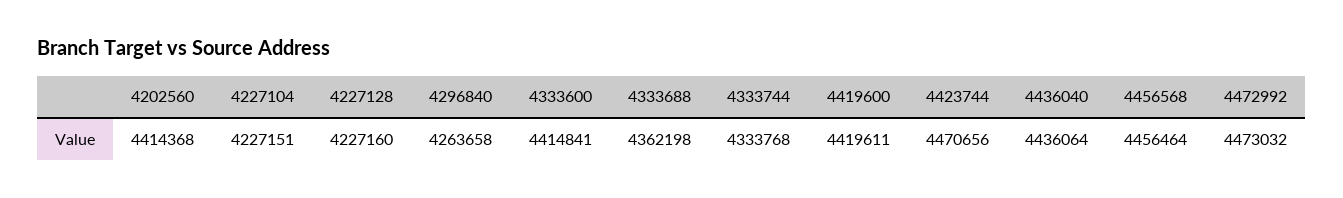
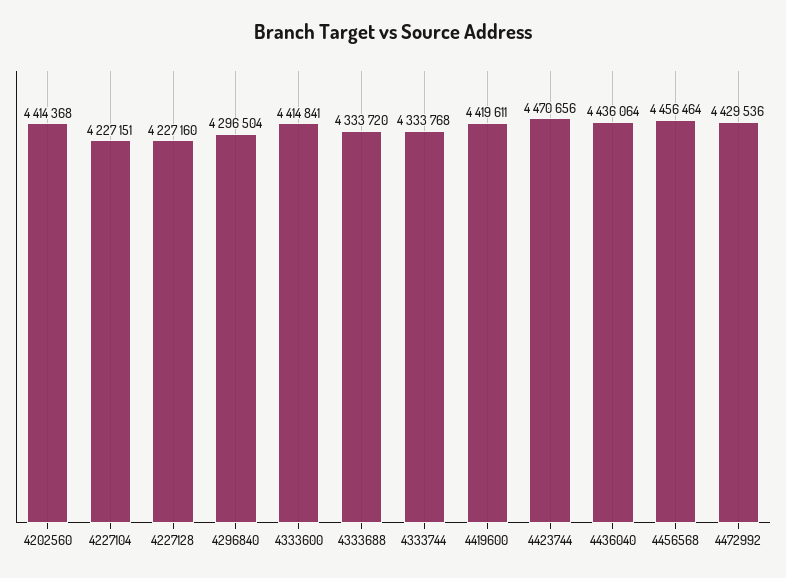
  {
    "4202560": 4414368,
    "4227104": 4227151,
    "4227128": 4227160,
-   "4296840": 4263658,
+   "4296840": 4296504,
    "4333600": 4414841,
-   "4333688": 4362198,
+   "4333688": 4333720,
    "4333744": 4333768,
    "4419600": 4419611,
    "4423744": 4470656,
    "4436040": 4436064,
    "4456568": 4456464,
-   "4472992": 4473032
+   "4472992": 4429536
  }

